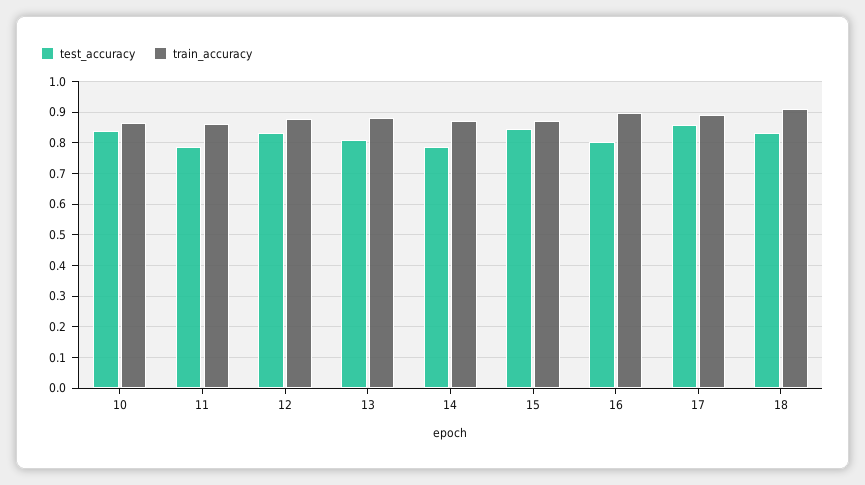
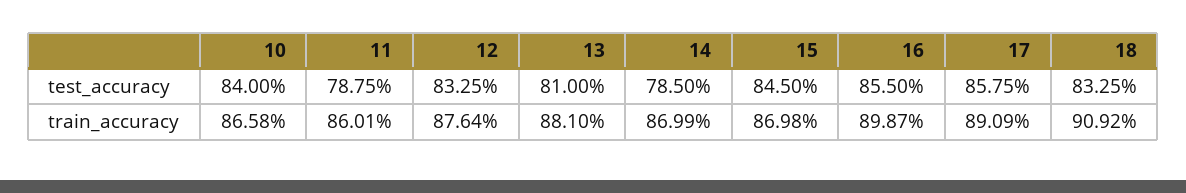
  {
    "test_accuracy": {
      "10": 0.84,
      "11": 0.7875,
      "12": 0.8325,
      "13": 0.81,
      "14": 0.785,
      "15": 0.845,
-     "16": 0.8,
+     "16": 0.855,
      "17": 0.8575,
      "18": 0.8325
    },
    "train_accuracy": {
      "10": 0.8658,
      "11": 0.8601,
      "12": 0.8764,
      "13": 0.881,
      "14": 0.8699,
      "15": 0.8698,
      "16": 0.8987,
      "17": 0.8909,
      "18": 0.9092
    }
  }

